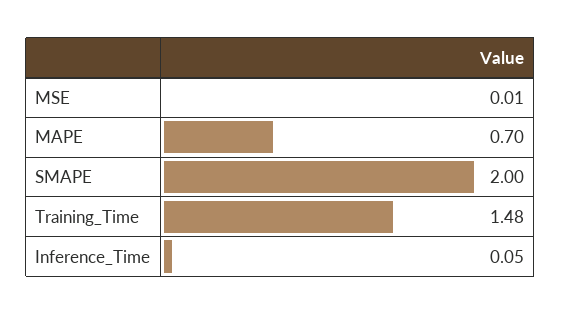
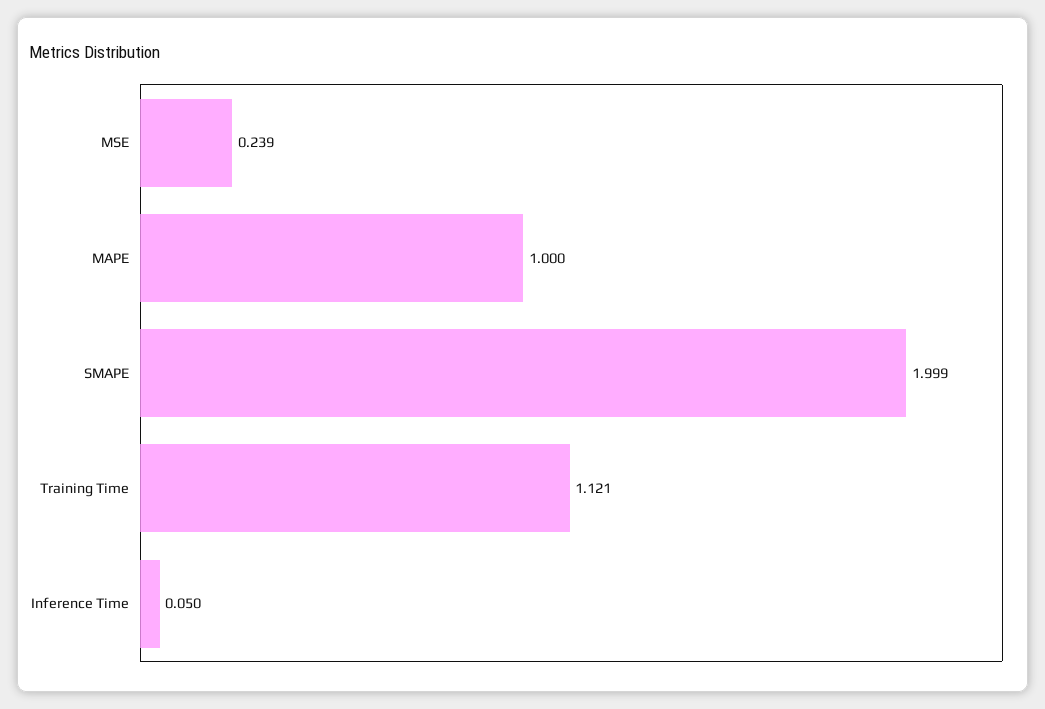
  {
-   "MSE": 0.01,
+   "MSE": 0.239,
-   "MAPE": 0.7,
+   "MAPE": 1,
    "SMAPE": 1.999,
-   "Training_Time": 1.48,
+   "Training_Time": 1.121,
    "Inference_Time": 0.05
  }

